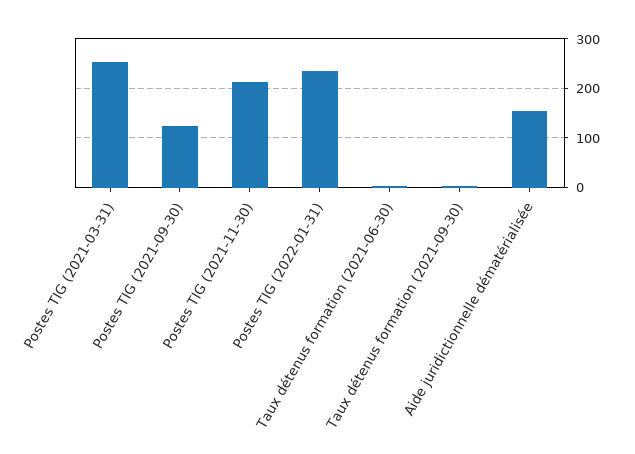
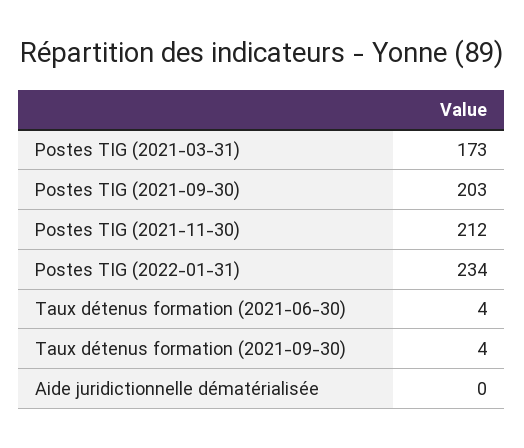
  {
-   "Postes TIG (2021-03-31)": 260,
+   "Postes TIG (2021-03-31)": 173,
-   "Postes TIG (2021-09-30)": 120,
+   "Postes TIG (2021-09-30)": 203,
    "Postes TIG (2021-11-30)": 212,
    "Postes TIG (2022-01-31)": 234,
    "Taux détenus formation (2021-06-30)": 4,
    "Taux détenus formation (2021-09-30)": 4,
-   "Aide juridictionnelle dématérialisée": 160
+   "Aide juridictionnelle dématérialisée": 0
  }

